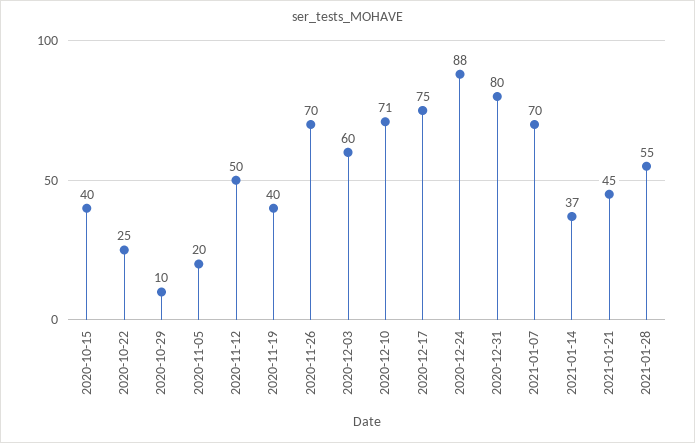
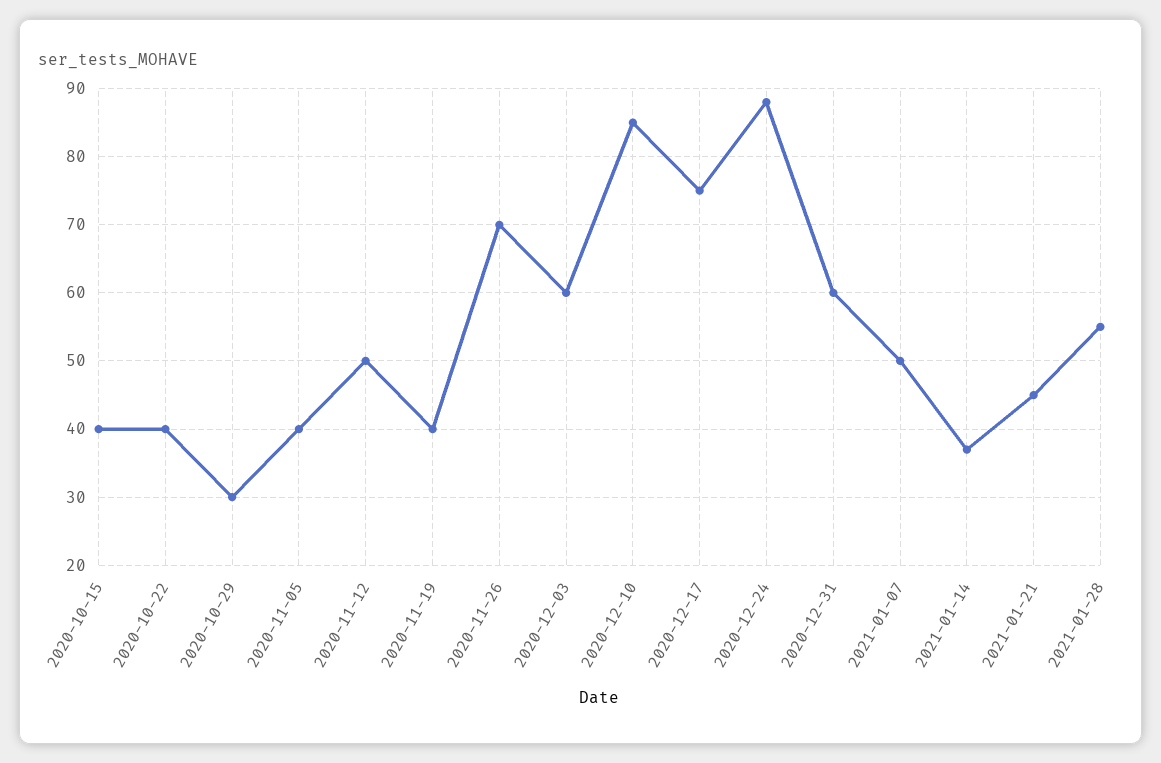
  {
    "2020-10-15": 40,
-   "2020-10-22": 25,
+   "2020-10-22": 40,
-   "2020-10-29": 10,
+   "2020-10-29": 30,
-   "2020-11-05": 20,
+   "2020-11-05": 40,
    "2020-11-12": 50,
    "2020-11-19": 40,
    "2020-11-26": 70,
    "2020-12-03": 60,
-   "2020-12-10": 71,
+   "2020-12-10": 85,
    "2020-12-17": 75,
    "2020-12-24": 88,
-   "2020-12-31": 80,
+   "2020-12-31": 60,
-   "2021-01-07": 70,
+   "2021-01-07": 50,
    "2021-01-14": 37,
    "2021-01-21": 45,
    "2021-01-28": 55
  }

